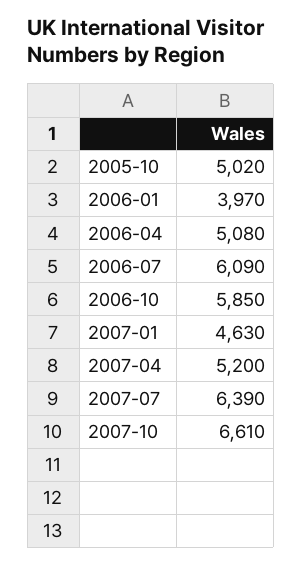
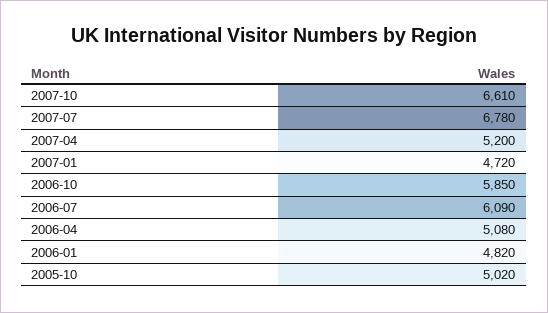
  {
    "2005-10": 5020,
-   "2006-01": 3970,
+   "2006-01": 4820,
    "2006-04": 5080,
    "2006-07": 6090,
    "2006-10": 5850,
-   "2007-01": 4630,
+   "2007-01": 4720,
    "2007-04": 5200,
-   "2007-07": 6390,
+   "2007-07": 6780,
    "2007-10": 6610
  }

